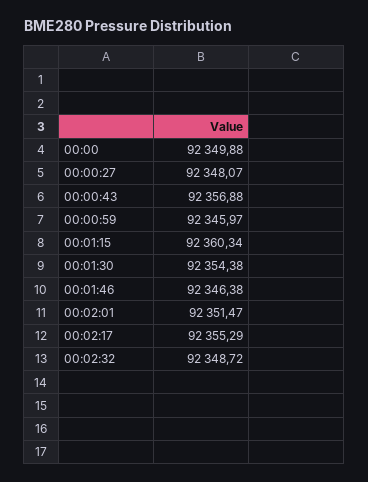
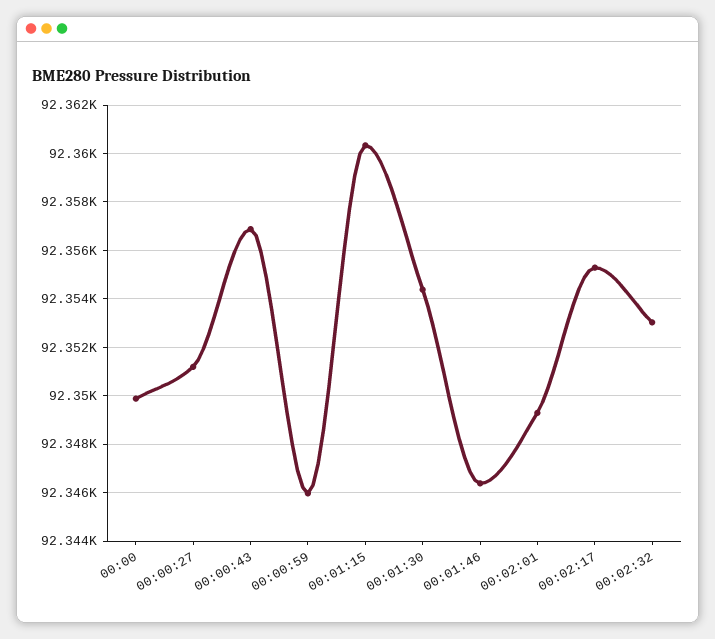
  {
    "00:00": 92349.88,
-   "00:00:27": 92348.07,
+   "00:00:27": 92351.25,
    "00:00:43": 92356.88,
    "00:00:59": 92345.97,
    "00:01:15": 92360.34,
    "00:01:30": 92354.38,
    "00:01:46": 92346.38,
-   "00:02:01": 92351.47,
+   "00:02:01": 92349.25,
    "00:02:17": 92355.29,
-   "00:02:32": 92348.72
+   "00:02:32": 92353
  }

